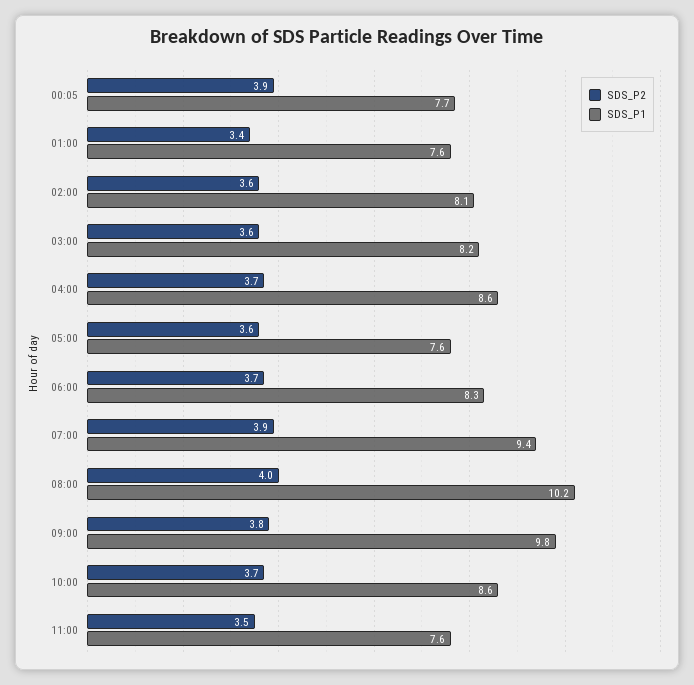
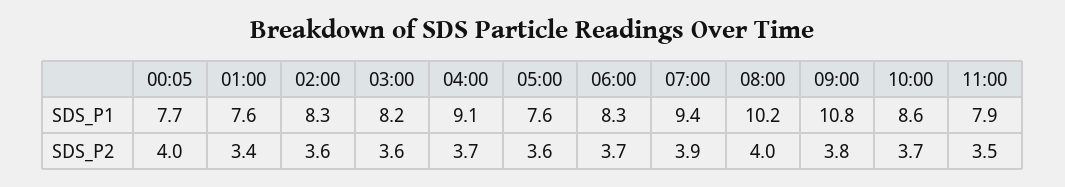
  {
    "SDS_P2": {
-     "00:05": 3.9,
+     "00:05": 4,
      "01:00": 3.4,
      "02:00": 3.6,
      "03:00": 3.6,
      "04:00": 3.7,
      "05:00": 3.6,
      "06:00": 3.7,
      "07:00": 3.9,
      "08:00": 4,
      "09:00": 3.8,
      "10:00": 3.7,
      "11:00": 3.5
    },
    "SDS_P1": {
      "00:05": 7.7,
      "01:00": 7.6,
-     "02:00": 8.1,
+     "02:00": 8.3,
      "03:00": 8.2,
-     "04:00": 8.6,
+     "04:00": 9.1,
      "05:00": 7.6,
      "06:00": 8.3,
      "07:00": 9.4,
      "08:00": 10.2,
-     "09:00": 9.8,
+     "09:00": 10.8,
      "10:00": 8.6,
-     "11:00": 7.6
+     "11:00": 7.9
    }
  }

